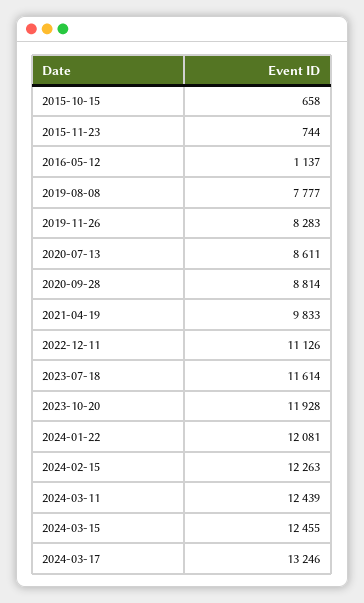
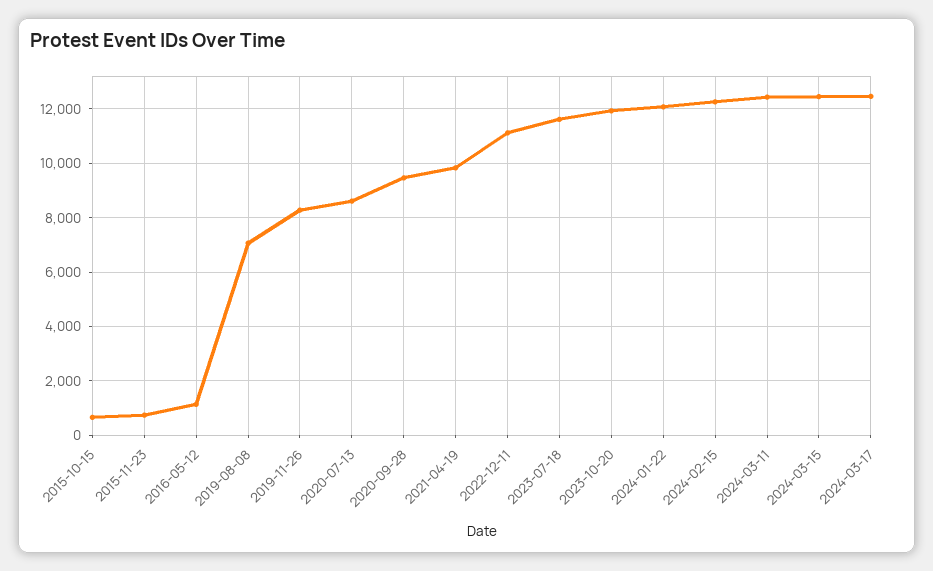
  {
    "2015-10-15": 658,
    "2015-11-23": 744,
    "2016-05-12": 1137,
-   "2019-08-08": 7777,
+   "2019-08-08": 7000,
    "2019-11-26": 8283,
    "2020-07-13": 8611,
-   "2020-09-28": 8814,
+   "2020-09-28": 9500,
    "2021-04-19": 9833,
    "2022-12-11": 11126,
    "2023-07-18": 11614,
    "2023-10-20": 11928,
    "2024-01-22": 12081,
    "2024-02-15": 12263,
    "2024-03-11": 12439,
    "2024-03-15": 12455,
-   "2024-03-17": 13246
+   "2024-03-17": 12500
  }

